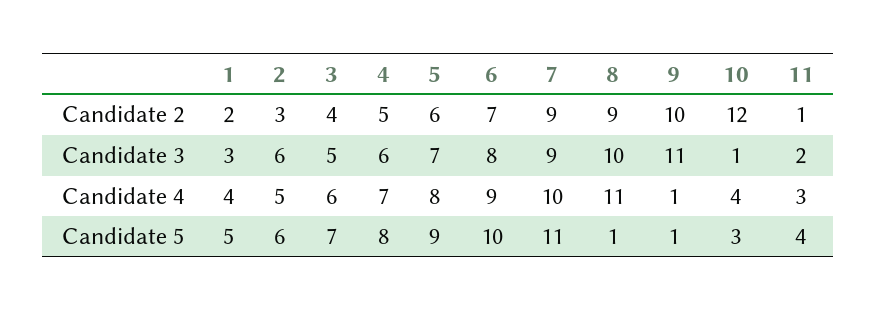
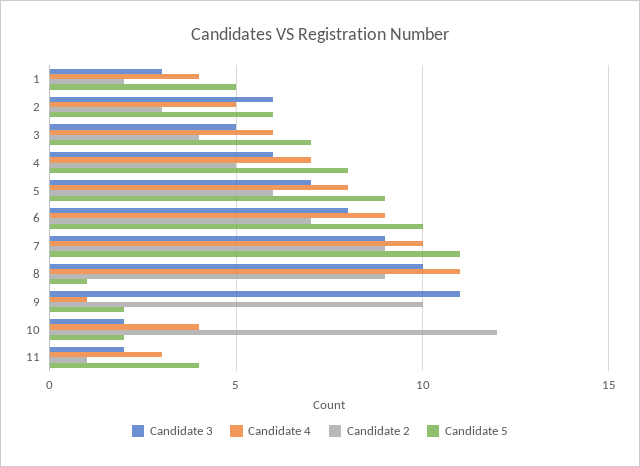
  {
    "Candidate 2": {
      "1": 2,
      "2": 3,
      "3": 4,
      "4": 5,
      "5": 6,
      "6": 7,
      "7": 9,
      "8": 9,
      "9": 10,
      "10": 12,
      "11": 1
    },
    "Candidate 3": {
      "1": 3,
      "2": 6,
      "3": 5,
      "4": 6,
      "5": 7,
      "6": 8,
      "7": 9,
      "8": 10,
      "9": 11,
-     "10": 1,
+     "10": 2,
      "11": 2
    },
    "Candidate 4": {
      "1": 4,
      "2": 5,
      "3": 6,
      "4": 7,
      "5": 8,
      "6": 9,
      "7": 10,
      "8": 11,
      "9": 1,
      "10": 4,
      "11": 3
    },
    "Candidate 5": {
      "1": 5,
      "2": 6,
      "3": 7,
      "4": 8,
      "5": 9,
      "6": 10,
      "7": 11,
      "8": 1,
-     "9": 1,
+     "9": 2,
-     "10": 3,
+     "10": 2,
      "11": 4
    }
  }

